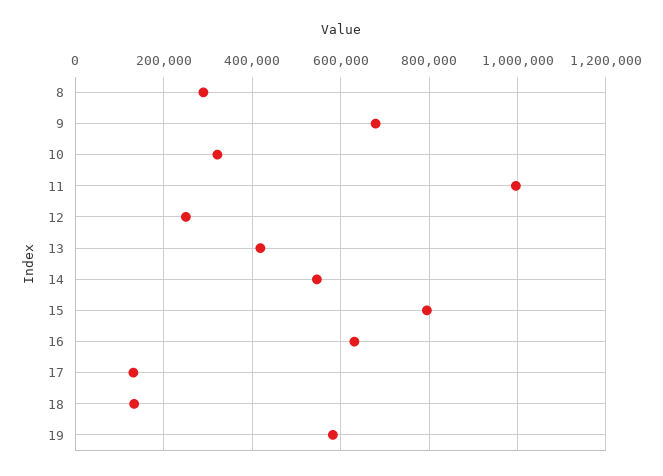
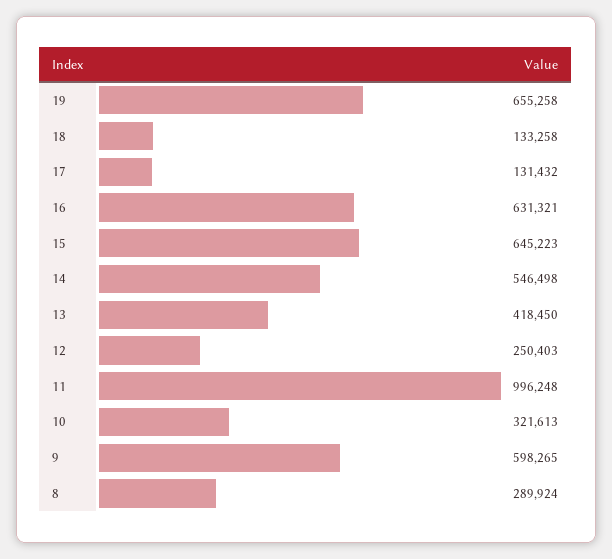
  {
    "8": 289924,
-   "9": 680000,
+   "9": 598265,
    "10": 321613,
    "11": 996248,
    "12": 250403,
    "13": 418450,
    "14": 546498,
-   "15": 800000,
+   "15": 645223,
    "16": 631321,
    "17": 131432,
    "18": 133258,
-   "19": 580000
+   "19": 655258
  }

